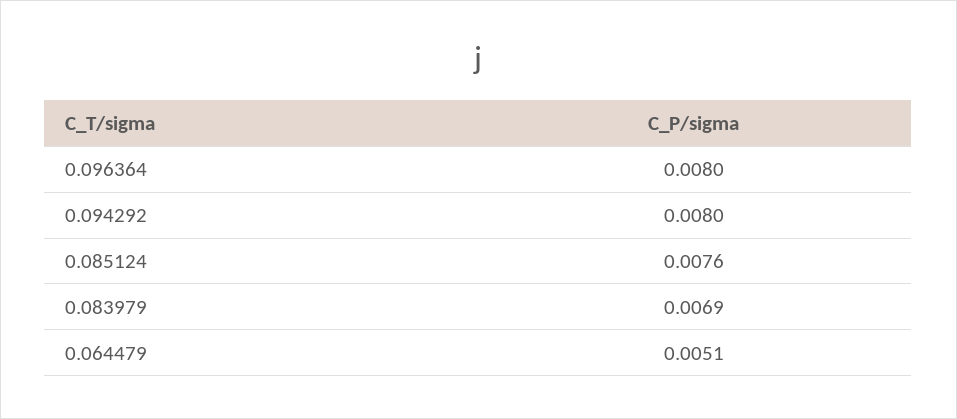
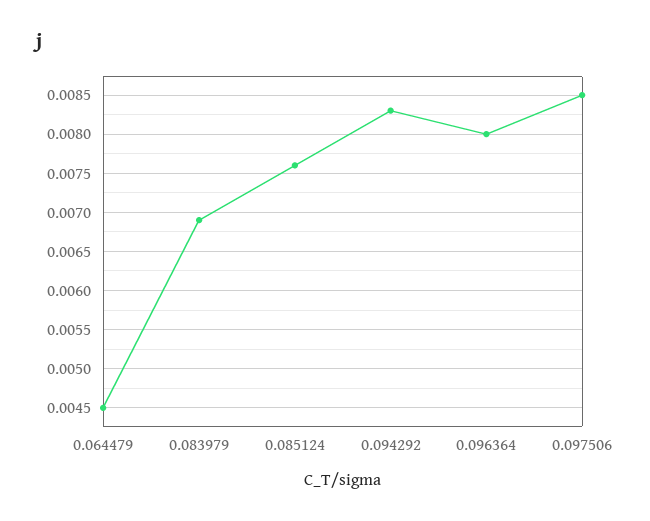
  {
    "0.096364": 0.008,
-   "0.094292": 0.008,
+   "0.094292": 0.0083,
    "0.085124": 0.0076,
    "0.083979": 0.0069,
-   "0.064479": 0.0051
+   "0.064479": 0.0045,
+   "0.097506": 0.0085
  }

